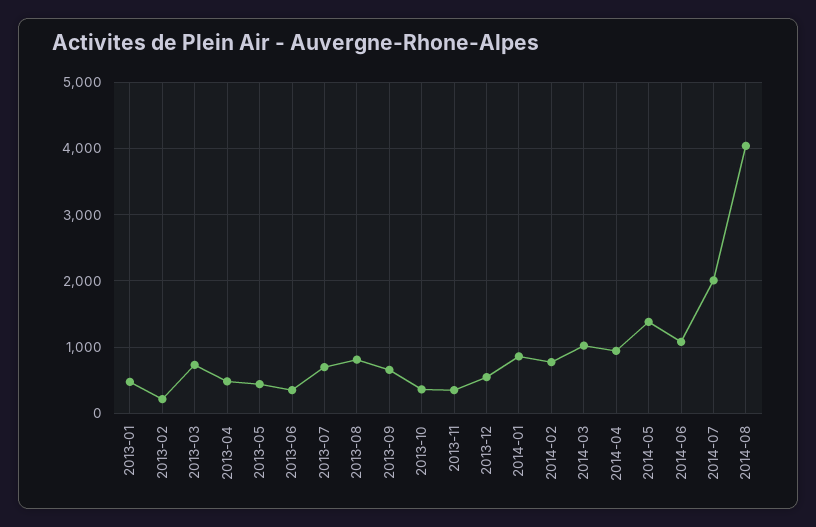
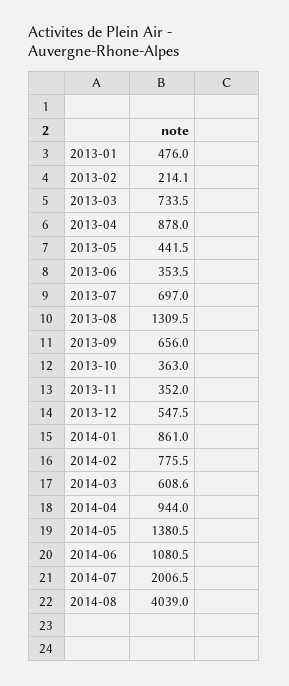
  {
    "2013-01": 476,
    "2013-02": 214.1,
    "2013-03": 733.5,
-   "2013-04": 500,
+   "2013-04": 878,
    "2013-05": 441.5,
    "2013-06": 353.5,
    "2013-07": 697,
-   "2013-08": 800,
+   "2013-08": 1309.5,
    "2013-09": 656,
    "2013-10": 363,
    "2013-11": 352,
    "2013-12": 547.5,
    "2014-01": 861,
    "2014-02": 775.5,
-   "2014-03": 1000,
+   "2014-03": 608.6,
    "2014-04": 944,
    "2014-05": 1380.5,
    "2014-06": 1080.5,
    "2014-07": 2006.5,
    "2014-08": 4039
  }

